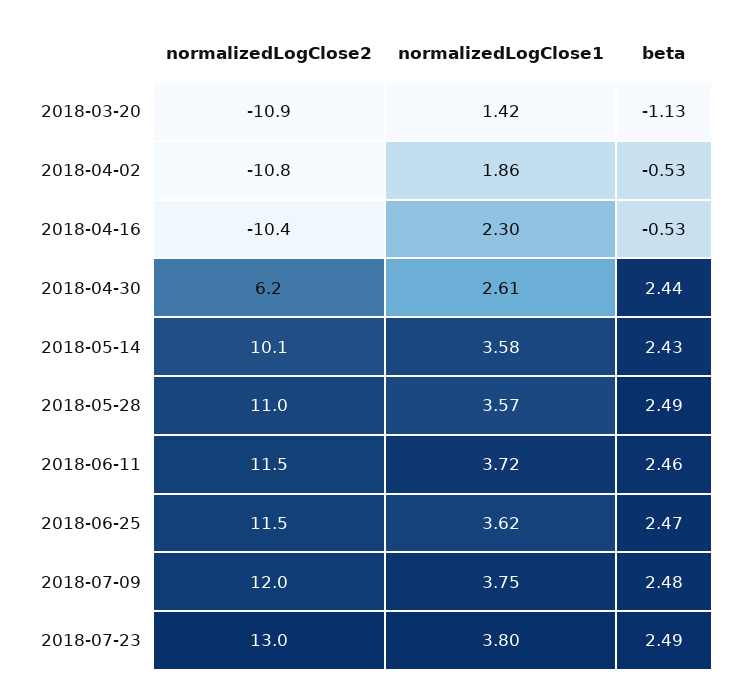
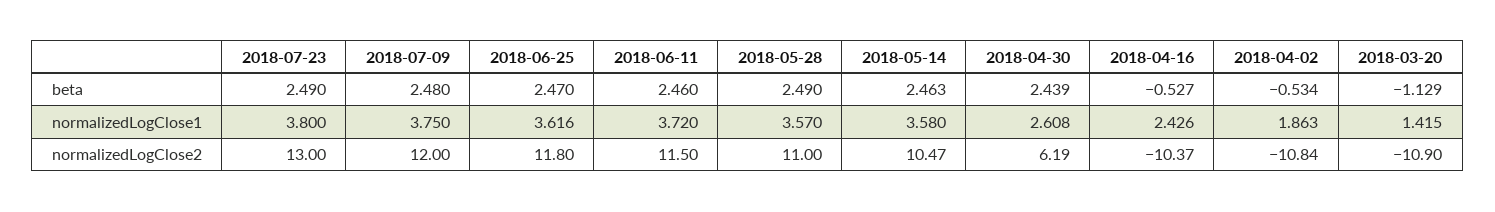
  {
    "normalizedLogClose2": {
      "2018-03-20": -10.9,
      "2018-04-02": -10.84,
      "2018-04-16": -10.37,
      "2018-04-30": 6.19,
-     "2018-05-14": 10.1,
+     "2018-05-14": 10.47,
      "2018-05-28": 11,
      "2018-06-11": 11.5,
-     "2018-06-25": 11.5,
+     "2018-06-25": 11.8,
      "2018-07-09": 12,
      "2018-07-23": 13
    },
    "normalizedLogClose1": {
      "2018-03-20": 1.415,
      "2018-04-02": 1.863,
-     "2018-04-16": 2.3,
+     "2018-04-16": 2.426,
      "2018-04-30": 2.608,
      "2018-05-14": 3.58,
      "2018-05-28": 3.57,
      "2018-06-11": 3.72,
      "2018-06-25": 3.616,
      "2018-07-09": 3.75,
      "2018-07-23": 3.8
    },
    "beta": {
      "2018-03-20": -1.129,
      "2018-04-02": -0.534,
      "2018-04-16": -0.527,
      "2018-04-30": 2.439,
-     "2018-05-14": 2.43,
+     "2018-05-14": 2.463,
      "2018-05-28": 2.49,
      "2018-06-11": 2.46,
      "2018-06-25": 2.47,
      "2018-07-09": 2.48,
      "2018-07-23": 2.49
    }
  }

